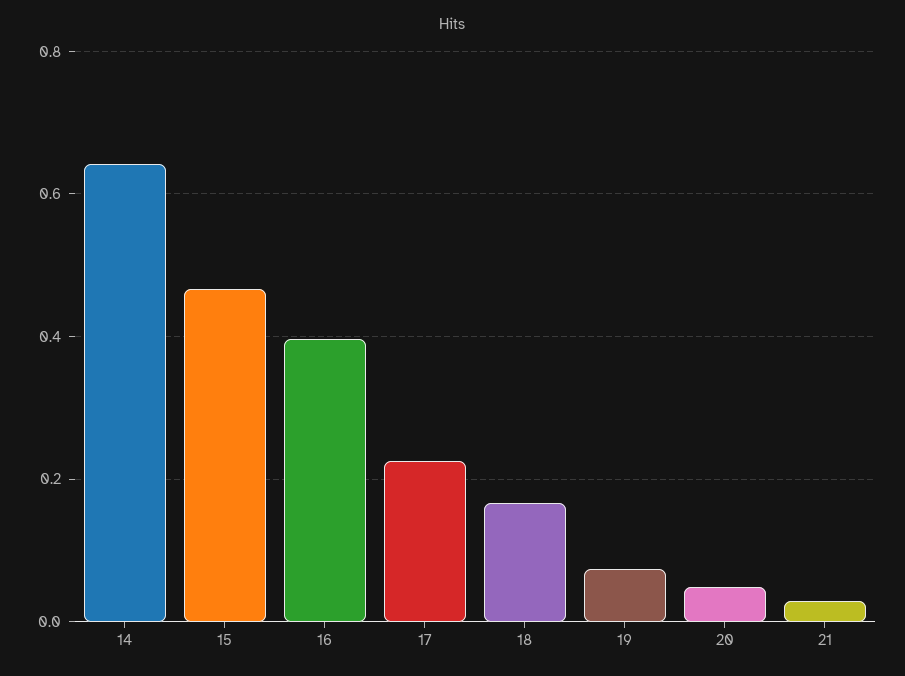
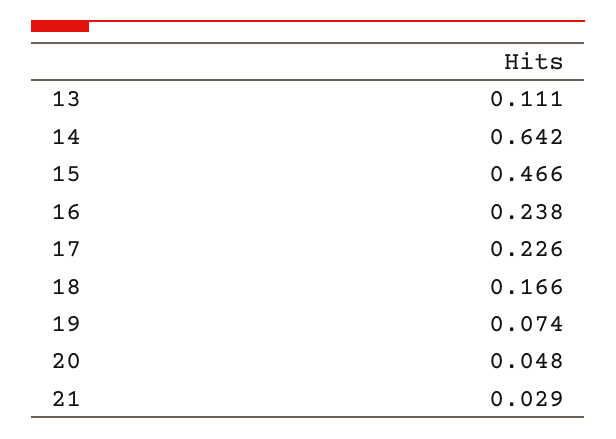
  {
    "14": 0.642,
    "15": 0.466,
-   "16": 0.4,
+   "16": 0.238,
    "17": 0.226,
    "18": 0.166,
    "19": 0.074,
    "20": 0.048,
-   "21": 0.029
+   "21": 0.029,
+   "13": 0.111
  }

